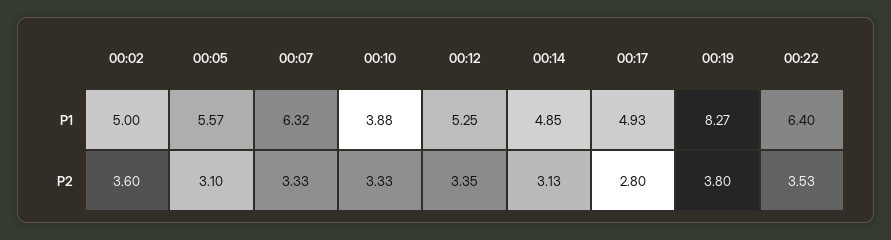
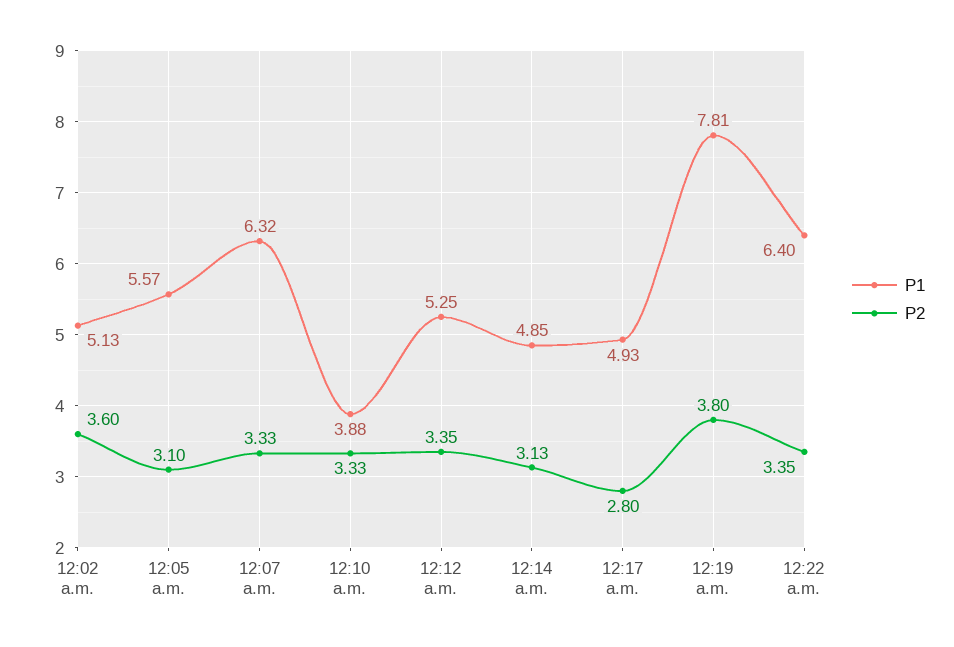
  {
    "P1": {
-     "00:02": 5,
+     "00:02": 5.13,
      "00:05": 5.57,
      "00:07": 6.32,
      "00:10": 3.88,
      "00:12": 5.25,
      "00:14": 4.85,
      "00:17": 4.93,
-     "00:19": 8.27,
+     "00:19": 7.81,
      "00:22": 6.4
    },
    "P2": {
      "00:02": 3.6,
      "00:05": 3.1,
      "00:07": 3.33,
      "00:10": 3.33,
      "00:12": 3.35,
      "00:14": 3.13,
      "00:17": 2.8,
      "00:19": 3.8,
-     "00:22": 3.53
+     "00:22": 3.35
    }
  }

